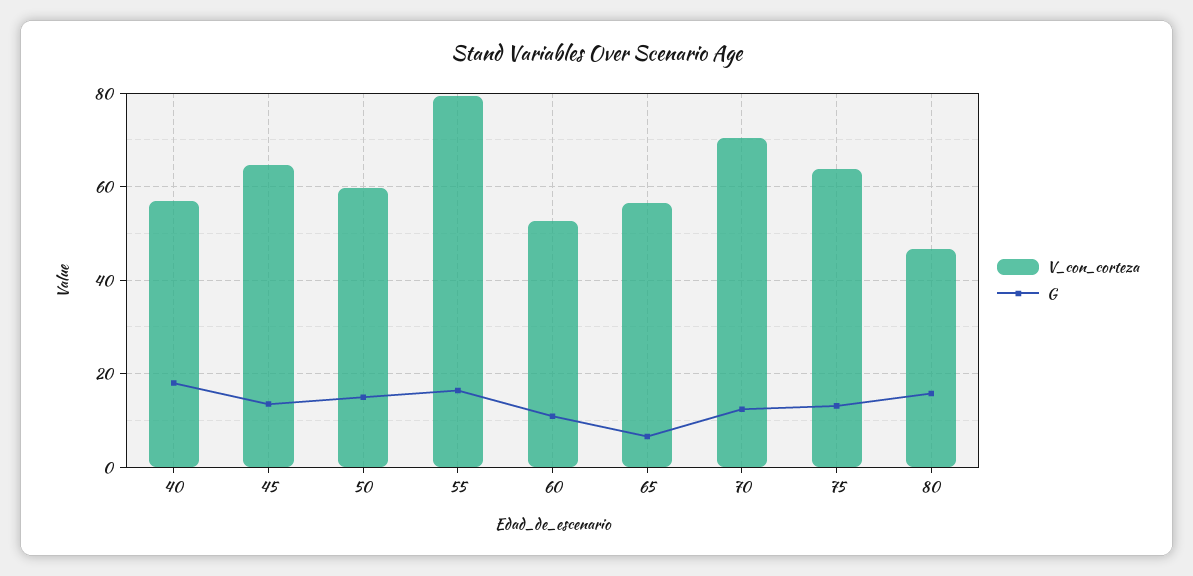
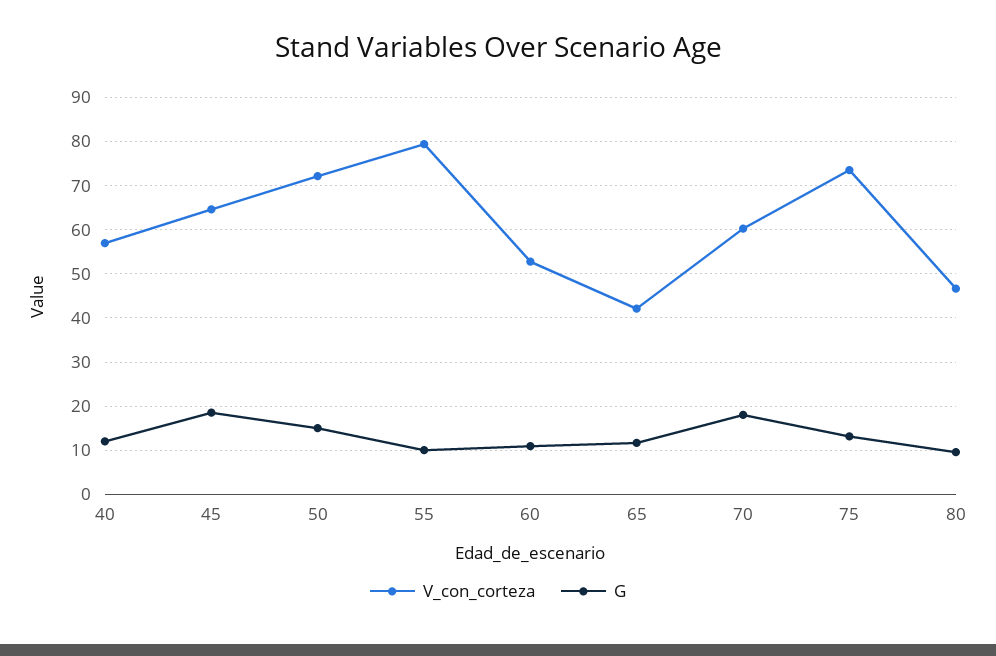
  {
    "V_con_corteza": {
      "40": 56,
      "45": 64,
-     "50": 60,
+     "50": 72,
      "55": 80,
      "60": 52,
-     "65": 56,
+     "65": 42,
-     "70": 70,
+     "70": 60,
-     "75": 64,
+     "75": 74,
      "80": 46
    },
    "G": {
-     "40": 18,
+     "40": 12,
-     "45": 14,
+     "45": 18,
      "50": 14,
-     "55": 16,
+     "55": 10,
      "60": 10,
-     "65": 6,
+     "65": 12,
-     "70": 12,
+     "70": 18,
      "75": 14,
-     "80": 16
+     "80": 10
    }
  }

